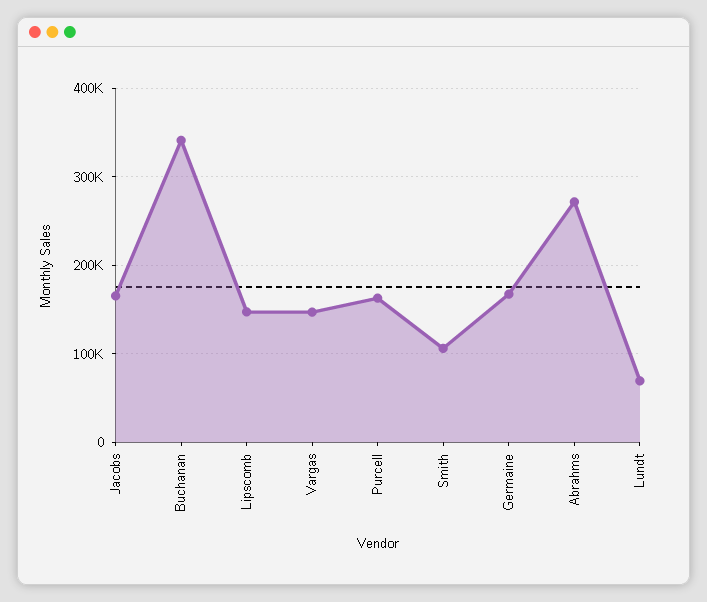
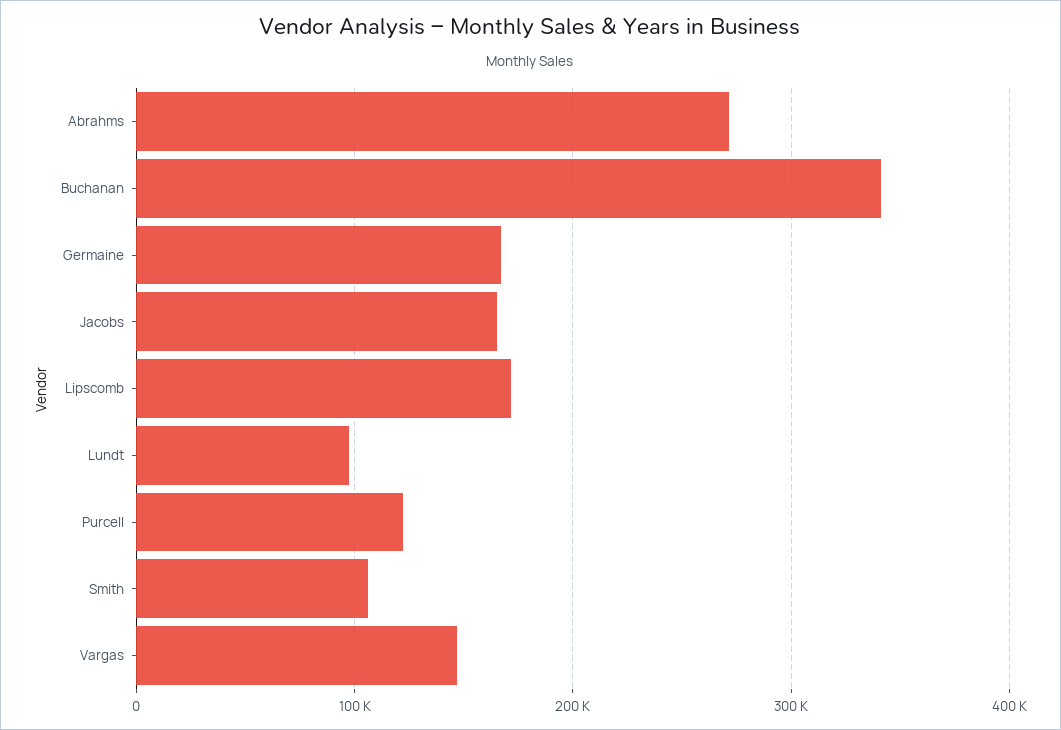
  {
    "Jacobs": 170000,
    "Buchanan": 340000,
-   "Lipscomb": 150000,
+   "Lipscomb": 170000,
    "Vargas": 150000,
-   "Purcell": 160000,
+   "Purcell": 120000,
    "Smith": 110000,
    "Germaine": 170000,
    "Abrahms": 270000,
-   "Lundt": 70000
+   "Lundt": 100000
  }

